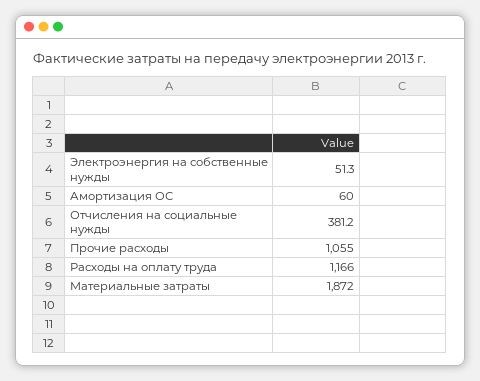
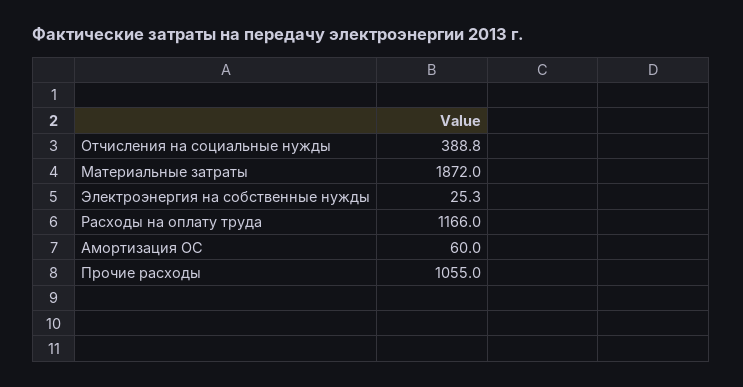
  {
-   "Электроэнергия на собственные нужды": 51.3,
+   "Электроэнергия на собственные нужды": 25.3,
    "Амортизация ОС": 60,
-   "Отчисления на социальные нужды": 381.2,
+   "Отчисления на социальные нужды": 388.8,
    "Прочие расходы": 1055,
    "Расходы на оплату труда": 1166,
    "Материальные затраты": 1872
  }

